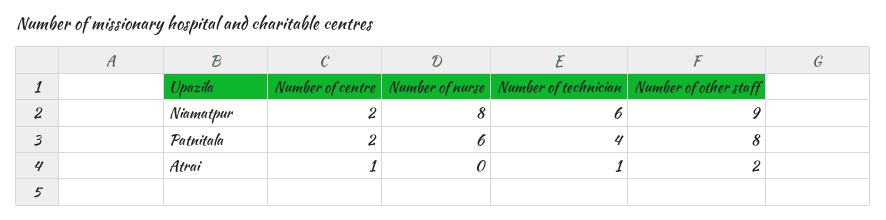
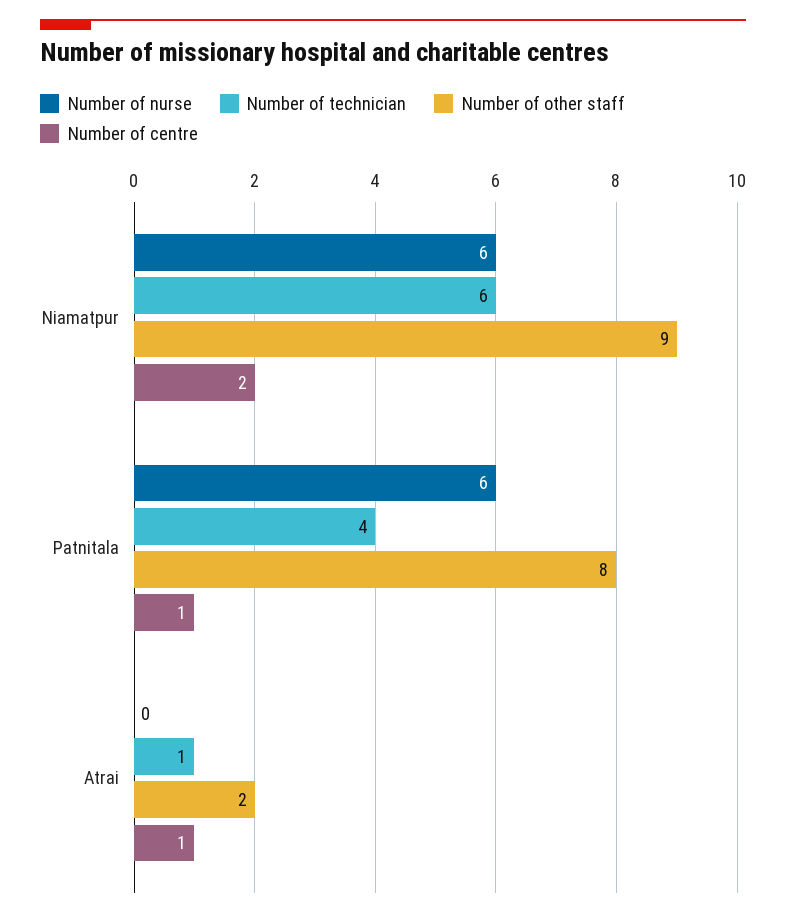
  {
    "Number of centre": {
      "Niamatpur": 2,
-     "Patnitala": 2,
+     "Patnitala": 1,
      "Atrai": 1
    },
    "Number of nurse": {
-     "Niamatpur": 8,
+     "Niamatpur": 6,
      "Patnitala": 6,
      "Atrai": 0
    },
    "Number of technician": {
      "Niamatpur": 6,
      "Patnitala": 4,
      "Atrai": 1
    },
    "Number of other staff": {
      "Niamatpur": 9,
      "Patnitala": 8,
      "Atrai": 2
    }
  }

